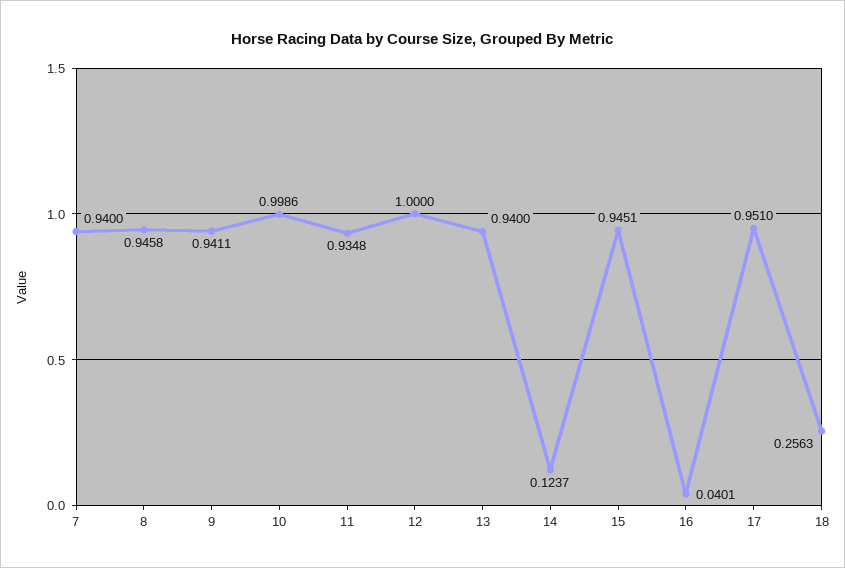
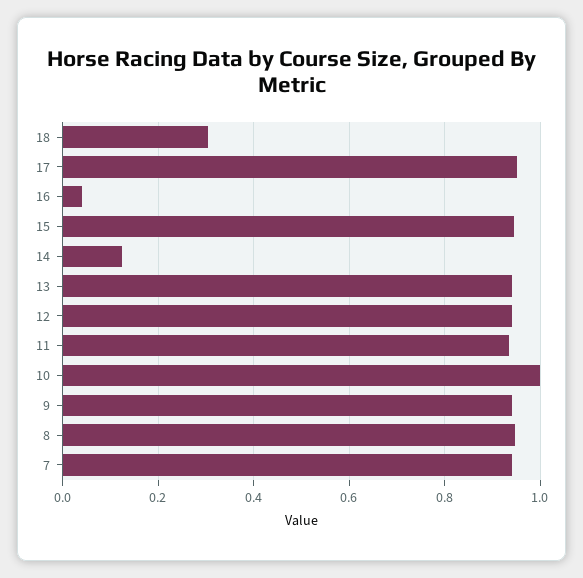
  {
    "7": 0.94,
    "8": 0.9458,
    "9": 0.9411,
    "10": 0.9986,
    "11": 0.9348,
-   "12": 1,
+   "12": 0.94,
    "13": 0.94,
    "14": 0.1237,
    "15": 0.9451,
    "16": 0.0401,
    "17": 0.951,
-   "18": 0.2563
+   "18": 0.3
  }

